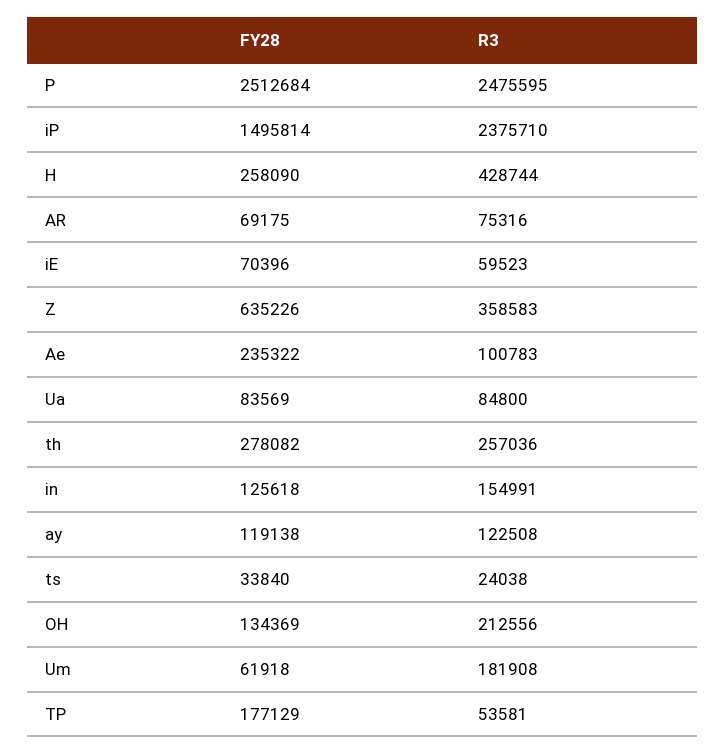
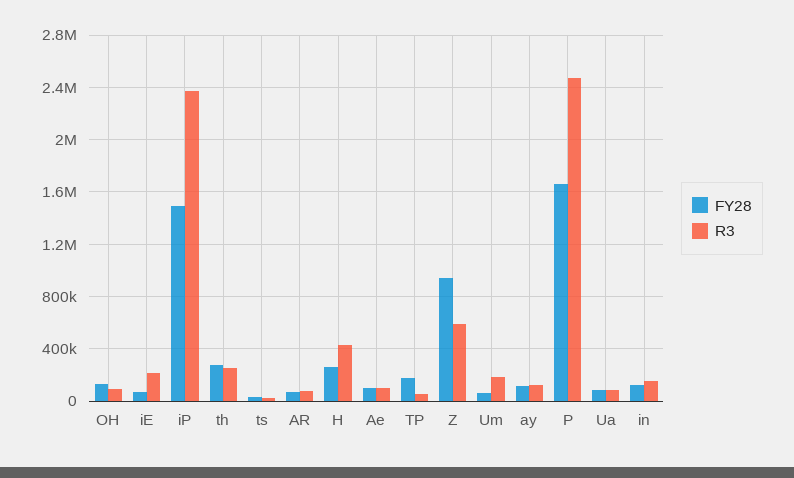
  {
    "FY28": {
-     "P": 2512684,
+     "P": 1650000,
      "iP": 1495814,
      "H": 258090,
      "AR": 69175,
      "iE": 70396,
-     "Z": 635226,
+     "Z": 950000,
-     "Ae": 235322,
+     "Ae": 100000,
      "Ua": 83569,
      "th": 278082,
      "in": 125618,
      "ay": 119138,
      "ts": 33840,
      "OH": 134369,
      "Um": 61918,
      "TP": 177129
    },
    "R3": {
      "P": 2475595,
      "iP": 2375710,
      "H": 428744,
      "AR": 75316,
-     "iE": 59523,
+     "iE": 200000,
-     "Z": 358583,
+     "Z": 600000,
      "Ae": 100783,
      "Ua": 84800,
      "th": 257036,
      "in": 154991,
      "ay": 122508,
      "ts": 24038,
-     "OH": 212556,
+     "OH": 100000,
      "Um": 181908,
      "TP": 53581
    }
  }

